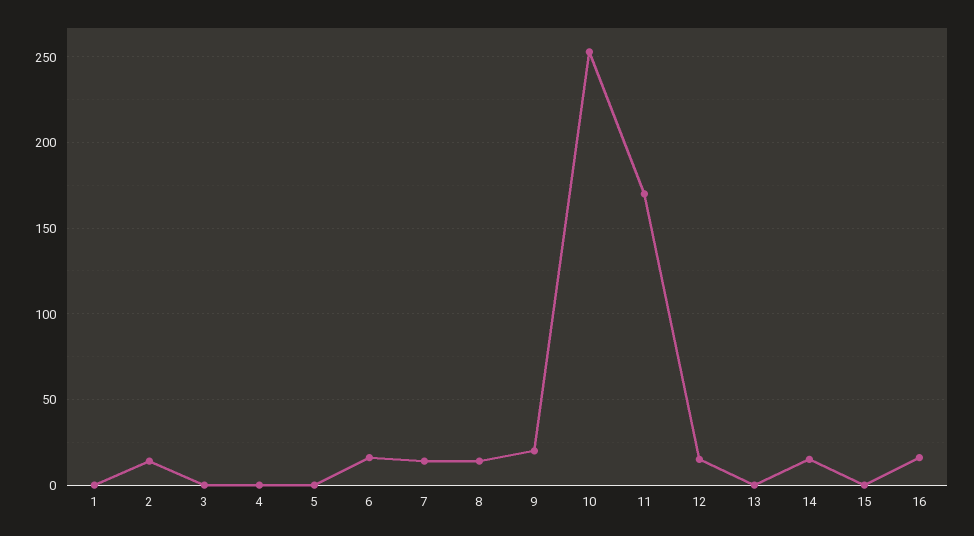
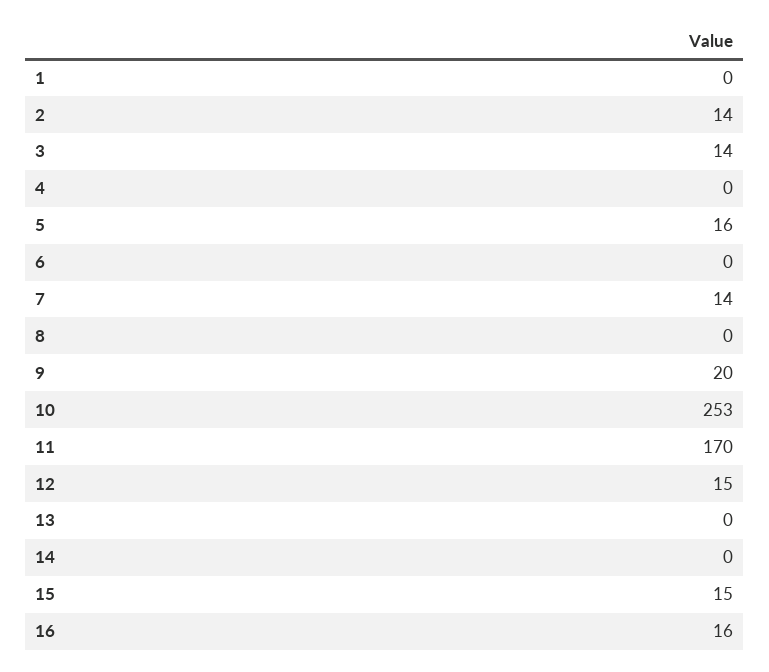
  {
    "1": 0,
    "2": 14,
-   "3": 0,
+   "3": 14,
    "4": 0,
-   "5": 0,
+   "5": 16,
-   "6": 15,
+   "6": 0,
    "7": 14,
-   "8": 15,
+   "8": 0,
    "9": 20,
    "10": 253,
    "11": 170,
    "12": 15,
    "13": 0,
-   "14": 15,
+   "14": 0,
-   "15": 0,
+   "15": 15,
    "16": 16
  }

